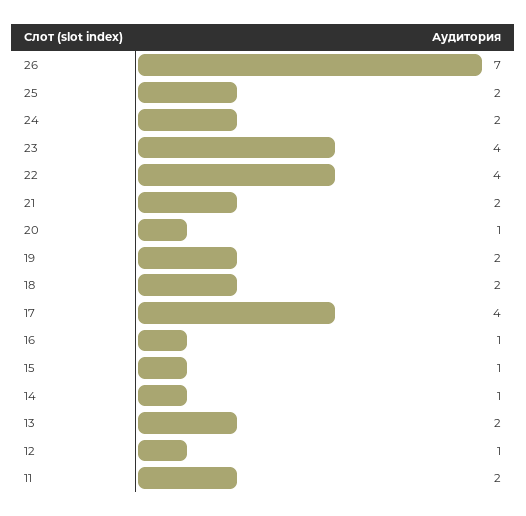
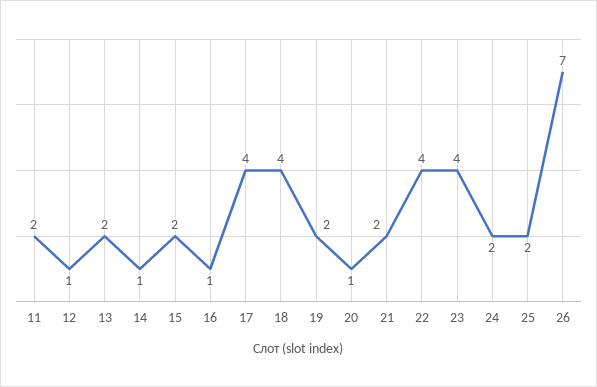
  {
    "26": 7,
    "25": 2,
    "24": 2,
    "23": 4,
    "22": 4,
    "21": 2,
    "20": 1,
    "19": 2,
-   "18": 2,
+   "18": 4,
    "17": 4,
    "16": 1,
-   "15": 1,
+   "15": 2,
    "14": 1,
    "13": 2,
    "12": 1,
    "11": 2
  }

